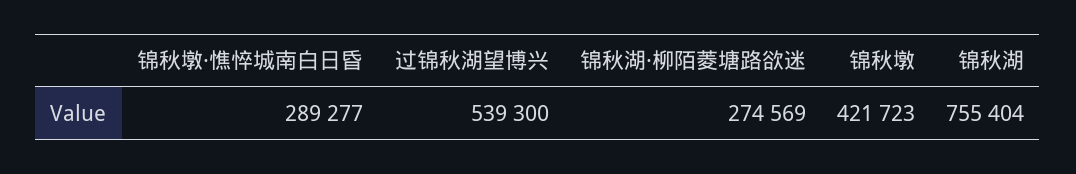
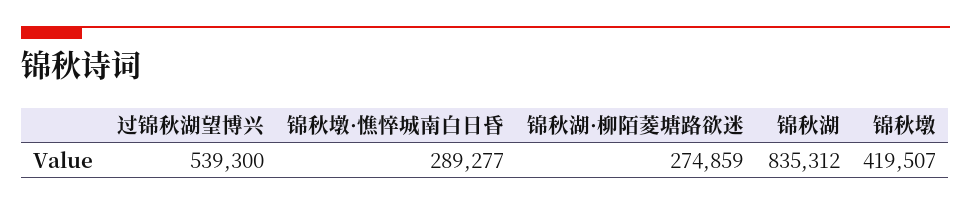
  {
    "锦秋墩·憔悴城南白日昏": 289277,
    "过锦秋湖望博兴": 539300,
-   "锦秋湖·柳陌菱塘路欲迷": 274569,
+   "锦秋湖·柳陌菱塘路欲迷": 274859,
-   "锦秋墩": 421723,
+   "锦秋墩": 419507,
-   "锦秋湖": 755404
+   "锦秋湖": 835312
  }

